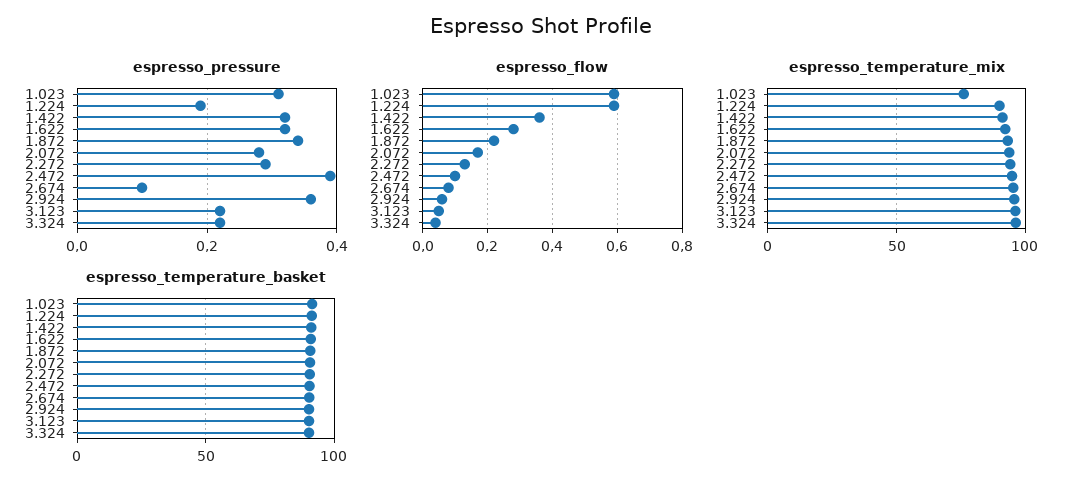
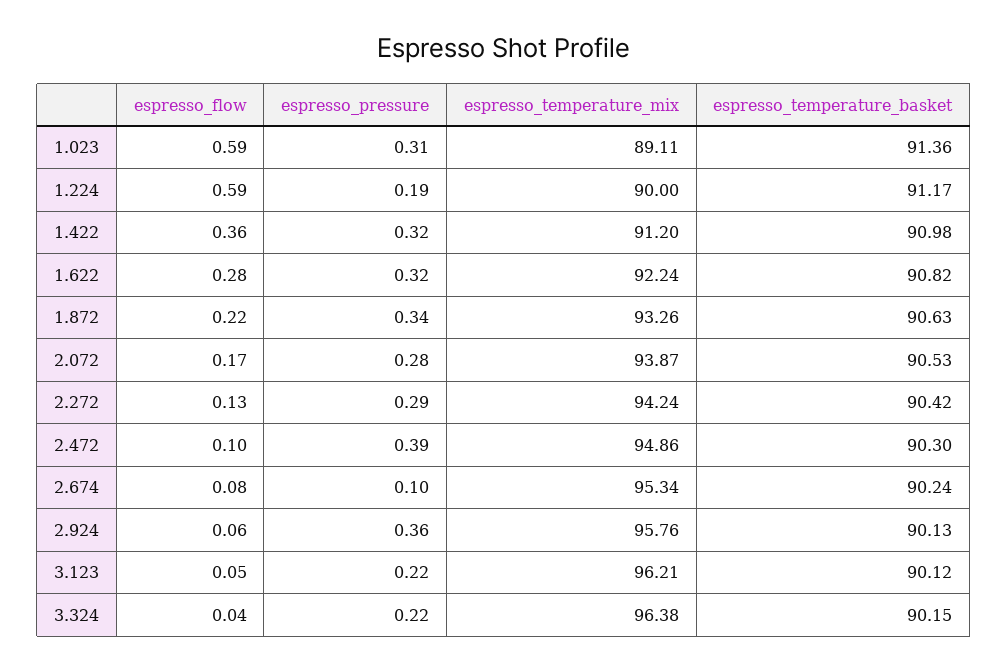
  {
    "espresso_pressure": {
      "1.023": 0.31,
      "1.224": 0.19,
      "1.422": 0.32,
      "1.622": 0.32,
      "1.872": 0.34,
      "2.072": 0.28,
      "2.272": 0.29,
      "2.472": 0.39,
      "2.674": 0.1,
      "2.924": 0.36,
      "3.123": 0.22,
      "3.324": 0.22
    },
    "espresso_flow": {
      "1.023": 0.59,
      "1.224": 0.59,
      "1.422": 0.36,
      "1.622": 0.28,
      "1.872": 0.22,
      "2.072": 0.17,
      "2.272": 0.13,
      "2.472": 0.1,
      "2.674": 0.08,
      "2.924": 0.06,
      "3.123": 0.05,
      "3.324": 0.04
    },
    "espresso_temperature_mix": {
-     "1.023": 75,
+     "1.023": 89.11,
      "1.224": 90,
      "1.422": 91.2,
      "1.622": 92.24,
      "1.872": 93.26,
      "2.072": 93.87,
      "2.272": 94.24,
      "2.472": 94.86,
      "2.674": 95.34,
      "2.924": 95.76,
      "3.123": 96.21,
      "3.324": 96.38
    },
    "espresso_temperature_basket": {
      "1.023": 91.36,
      "1.224": 91.17,
      "1.422": 90.98,
      "1.622": 90.82,
      "1.872": 90.63,
      "2.072": 90.53,
      "2.272": 90.42,
      "2.472": 90.3,
      "2.674": 90.24,
      "2.924": 90.13,
      "3.123": 90.12,
      "3.324": 90.15
    }
  }

